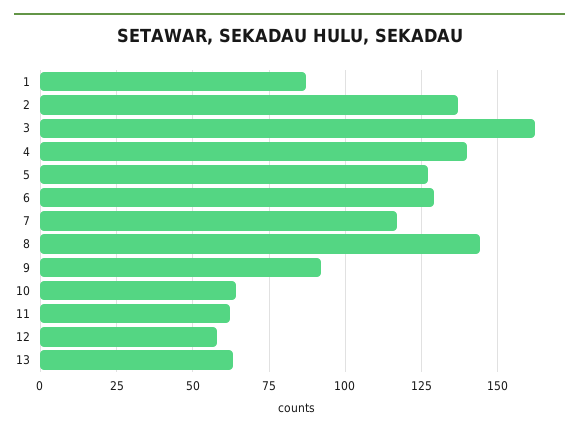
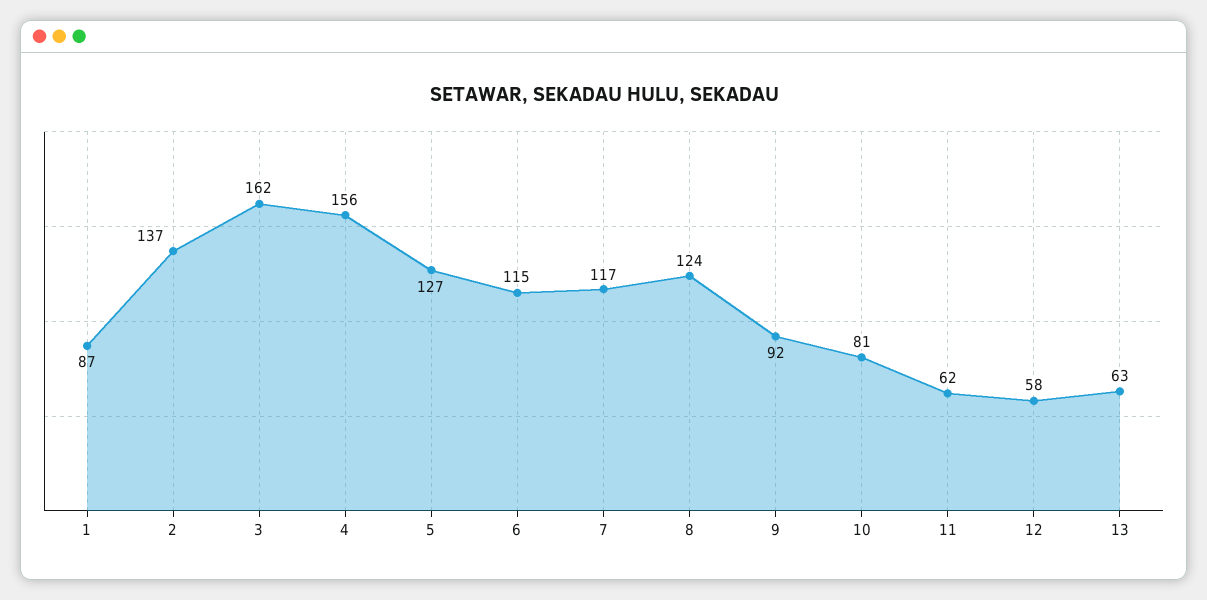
  {
    "1": 87,
    "2": 137,
    "3": 162,
-   "4": 140,
+   "4": 156,
    "5": 127,
-   "6": 130,
+   "6": 115,
    "7": 117,
-   "8": 145,
+   "8": 124,
    "9": 92,
-   "10": 65,
+   "10": 81,
    "11": 62,
    "12": 58,
    "13": 63
  }

